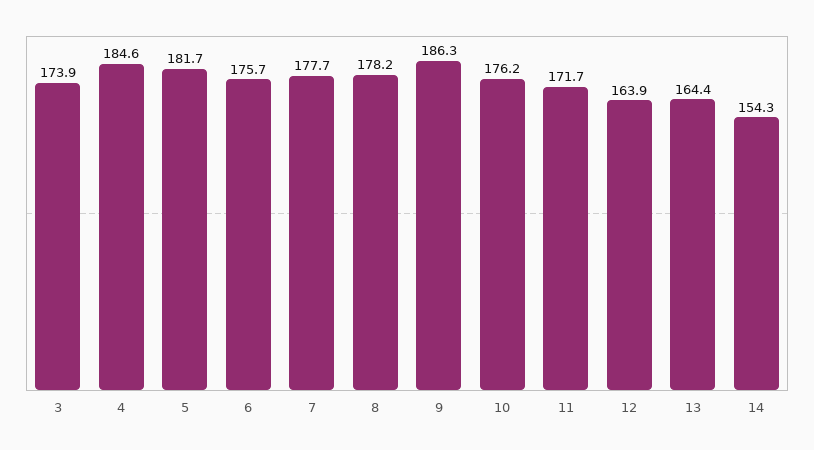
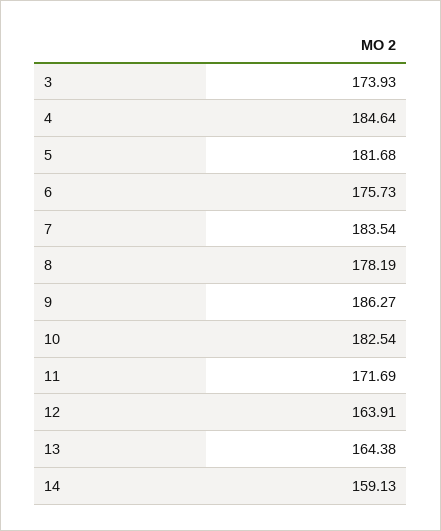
  {
    "3": 173.93,
    "4": 184.64,
    "5": 181.68,
    "6": 175.73,
-   "7": 177.7,
+   "7": 183.54,
    "8": 178.19,
    "9": 186.27,
-   "10": 176.2,
+   "10": 182.54,
    "11": 171.69,
    "12": 163.91,
    "13": 164.38,
-   "14": 154.3
+   "14": 159.13
  }

